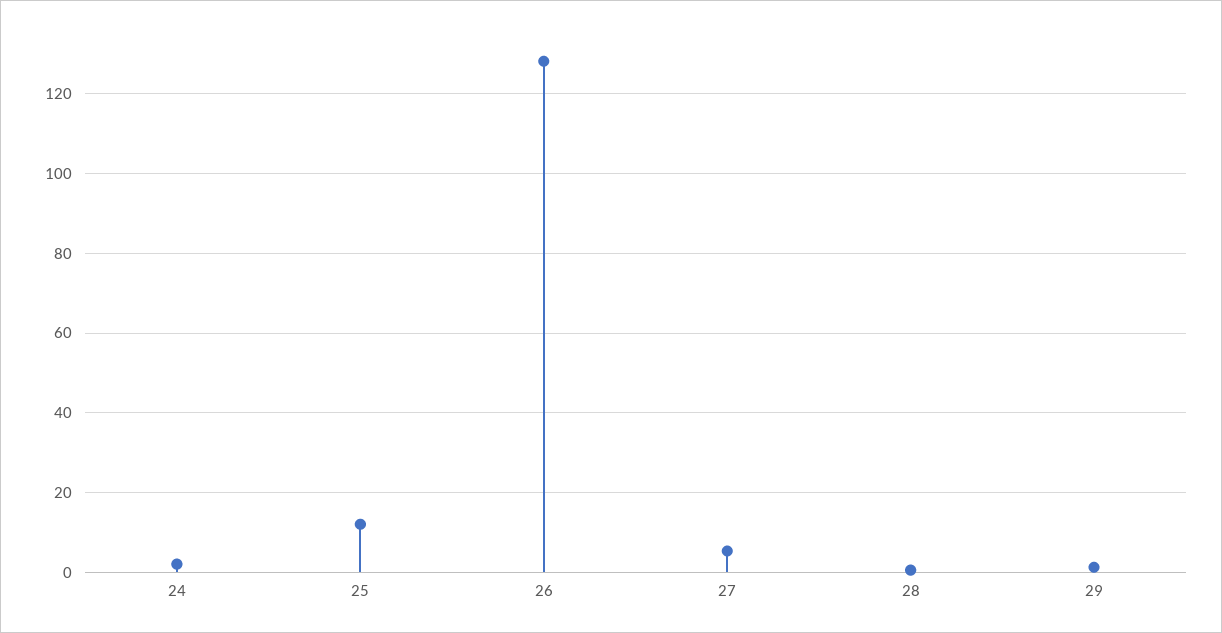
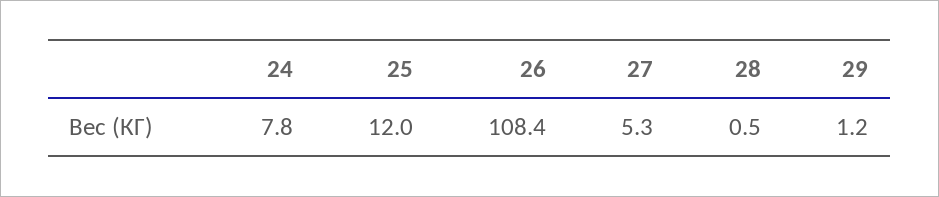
  {
-   "24": 2,
+   "24": 7.8,
    "25": 12,
-   "26": 128,
+   "26": 108.4,
    "27": 5.3,
    "28": 0.5,
    "29": 1.2
  }

